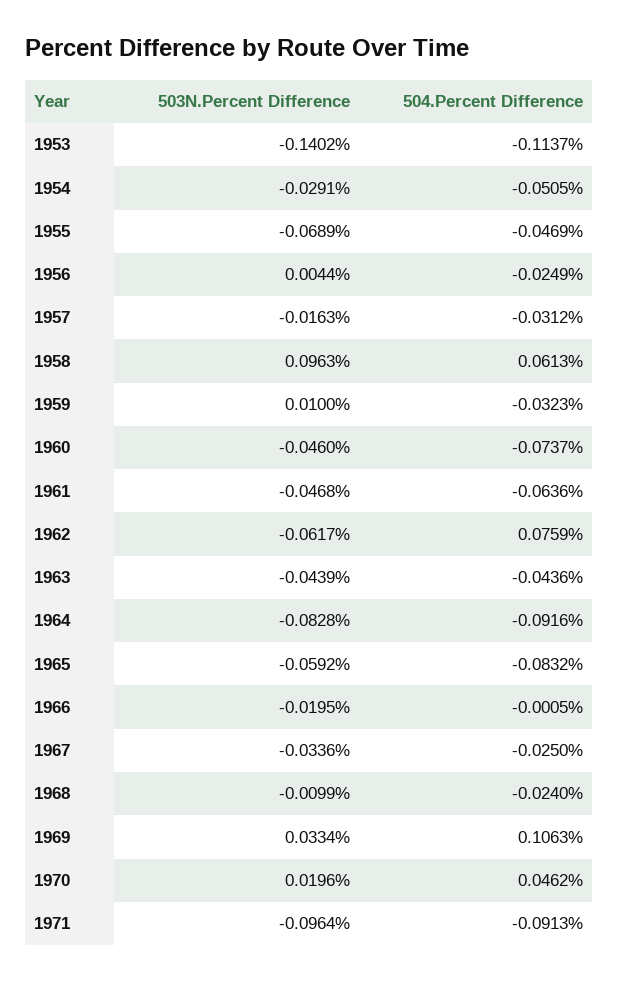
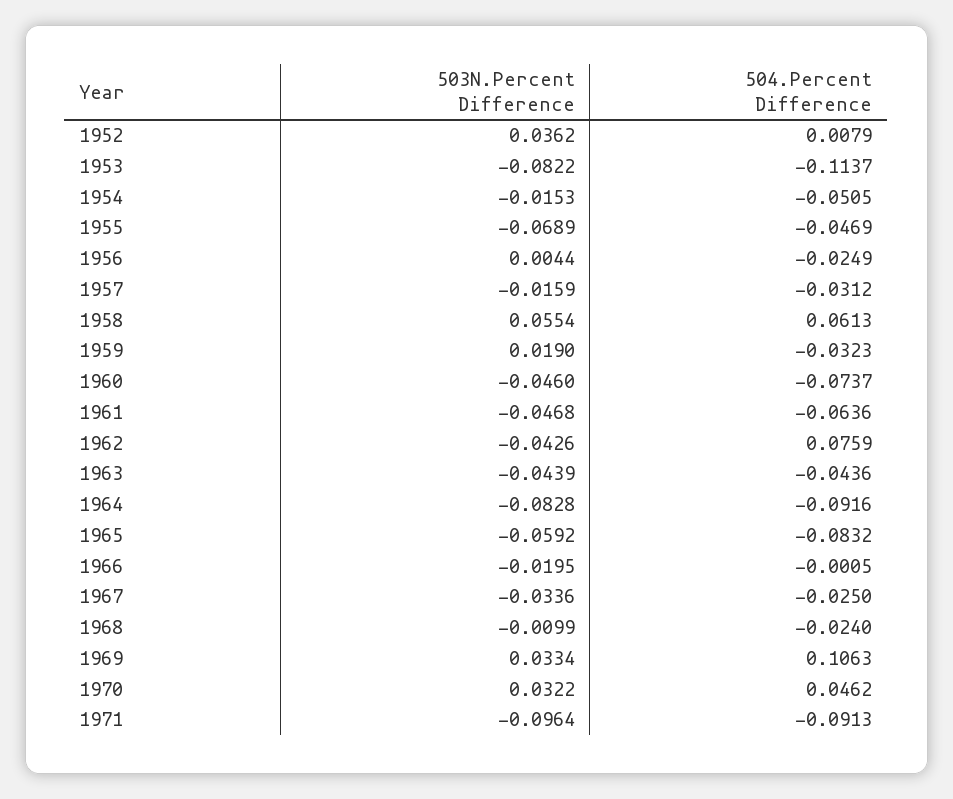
  {
    "503N.Percent Difference": {
-     "1953": -0.1402,
+     "1953": -0.0822,
-     "1954": -0.0291,
+     "1954": -0.0153,
      "1955": -0.0689,
      "1956": 0.0044,
-     "1957": -0.0163,
+     "1957": -0.0159,
-     "1958": 0.0963,
+     "1958": 0.0554,
-     "1959": 0.01,
+     "1959": 0.019,
      "1960": -0.046,
      "1961": -0.0468,
-     "1962": -0.0617,
+     "1962": -0.0426,
      "1963": -0.0439,
      "1964": -0.0828,
      "1965": -0.0592,
      "1966": -0.0195,
      "1967": -0.0336,
      "1968": -0.0099,
      "1969": 0.0334,
-     "1970": 0.0196,
+     "1970": 0.0322,
-     "1971": -0.0964
+     "1971": -0.0964,
+     "1952": 0.0362
    },
    "504.Percent Difference": {
      "1953": -0.1137,
      "1954": -0.0505,
      "1955": -0.0469,
      "1956": -0.0249,
      "1957": -0.0312,
      "1958": 0.0613,
      "1959": -0.0323,
      "1960": -0.0737,
      "1961": -0.0636,
      "1962": 0.0759,
      "1963": -0.0436,
      "1964": -0.0916,
      "1965": -0.0832,
      "1966": -0.0005,
      "1967": -0.025,
      "1968": -0.024,
      "1969": 0.1063,
      "1970": 0.0462,
-     "1971": -0.0913
+     "1971": -0.0913,
+     "1952": 0.0079
    }
  }

